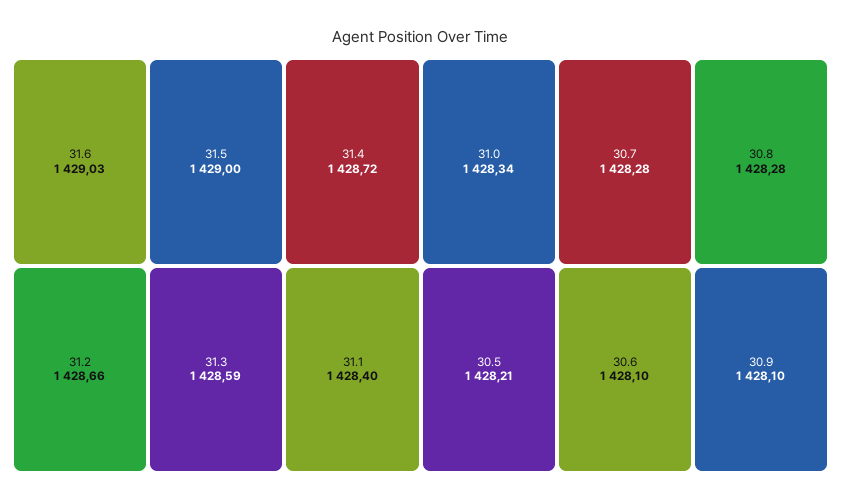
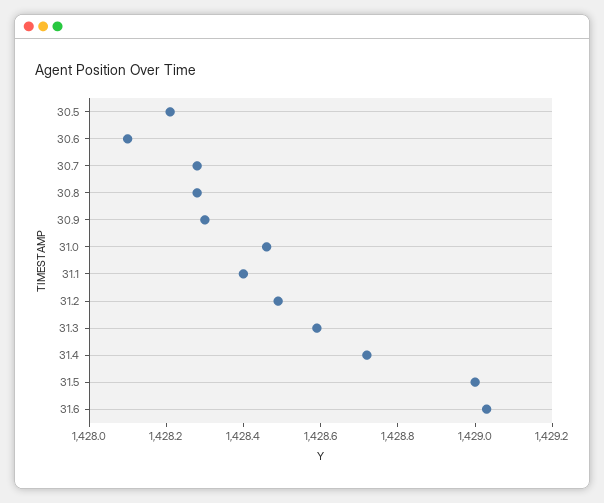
  {
    "31.6": 1429.03,
    "31.5": 1429,
    "31.4": 1428.72,
-   "31.2": 1428.66,
+   "31.2": 1428.5,
    "31.3": 1428.59,
    "31.1": 1428.4,
-   "31.0": 1428.34,
+   "31.0": 1428.45,
    "30.7": 1428.28,
    "30.8": 1428.28,
    "30.5": 1428.21,
    "30.6": 1428.1,
-   "30.9": 1428.1
+   "30.9": 1428.3
  }

